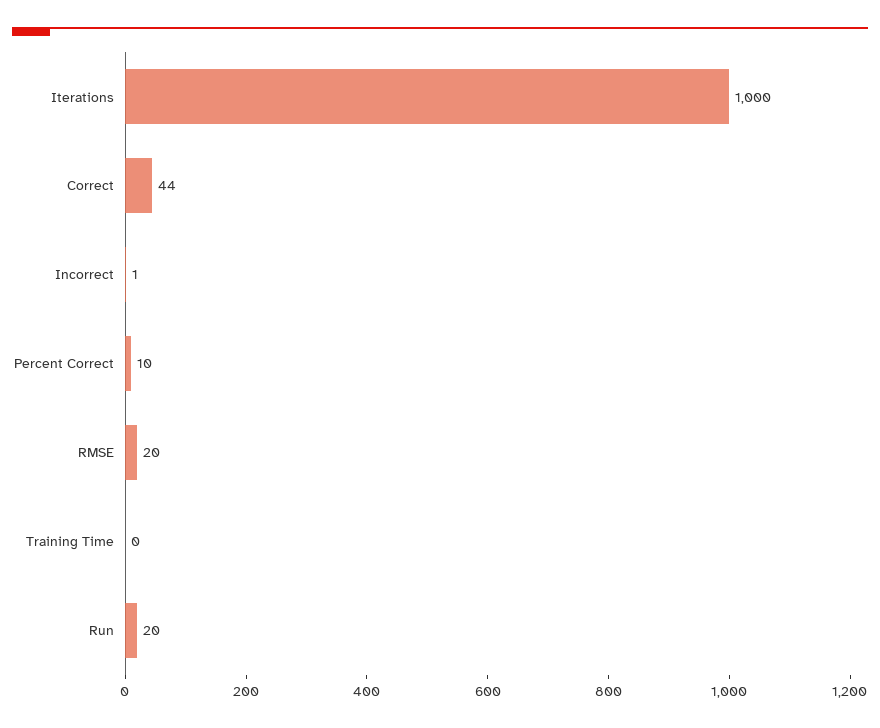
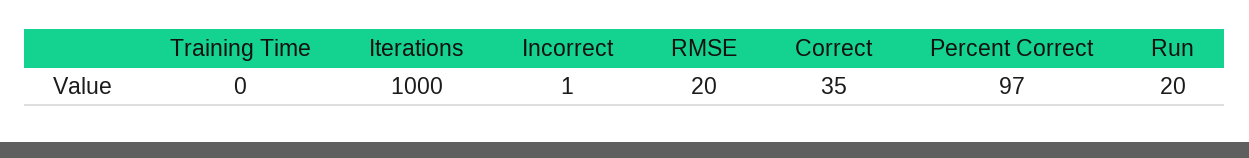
  {
    "Iterations": 1000,
-   "Correct": 44,
+   "Correct": 35,
    "Incorrect": 1,
-   "Percent Correct": 10,
+   "Percent Correct": 97,
    "RMSE": 20,
    "Training Time": 0,
    "Run": 20
  }

